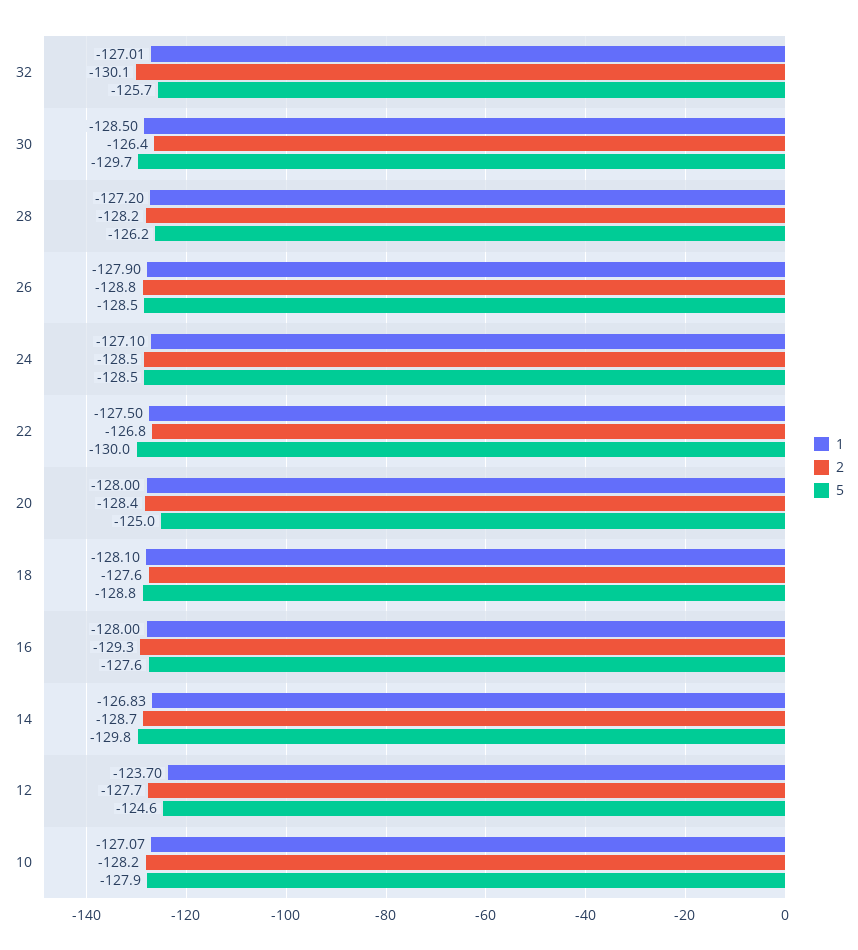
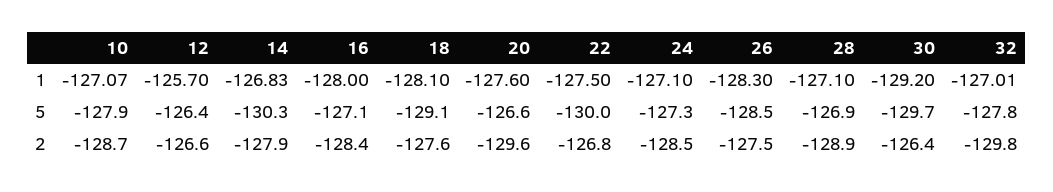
  {
    "1": {
      "32": -127.01,
-     "30": -128.5,
+     "30": -129.2,
-     "28": -127.2,
+     "28": -127.1,
-     "26": -127.9,
+     "26": -128.3,
      "24": -127.1,
      "22": -127.5,
-     "20": -128,
+     "20": -127.6,
      "18": -128.1,
      "16": -128,
      "14": -126.83,
-     "12": -123.7,
+     "12": -125.7,
      "10": -127.07
    },
    "2": {
-     "32": -130.1,
+     "32": -129.8,
      "30": -126.4,
-     "28": -128.2,
+     "28": -128.9,
-     "26": -128.8,
+     "26": -127.5,
      "24": -128.5,
      "22": -126.8,
-     "20": -128.4,
+     "20": -129.6,
      "18": -127.6,
-     "16": -129.3,
+     "16": -128.4,
-     "14": -128.7,
+     "14": -127.9,
-     "12": -127.7,
+     "12": -126.6,
-     "10": -128.2
+     "10": -128.7
    },
    "5": {
-     "32": -125.7,
+     "32": -127.8,
      "30": -129.7,
-     "28": -126.2,
+     "28": -126.9,
      "26": -128.5,
-     "24": -128.5,
+     "24": -127.3,
      "22": -130,
-     "20": -125,
+     "20": -126.6,
-     "18": -128.8,
+     "18": -129.1,
-     "16": -127.6,
+     "16": -127.1,
-     "14": -129.8,
+     "14": -130.3,
-     "12": -124.6,
+     "12": -126.4,
      "10": -127.9
    }
  }

